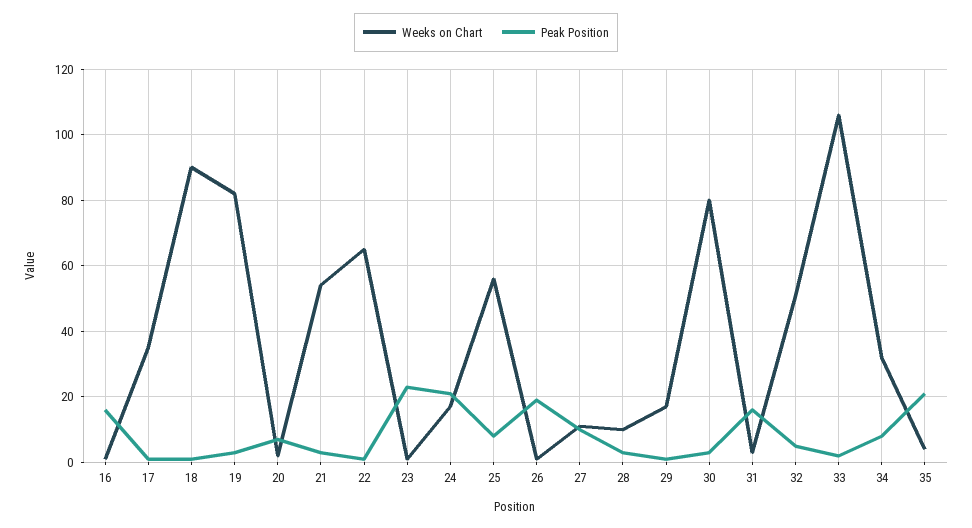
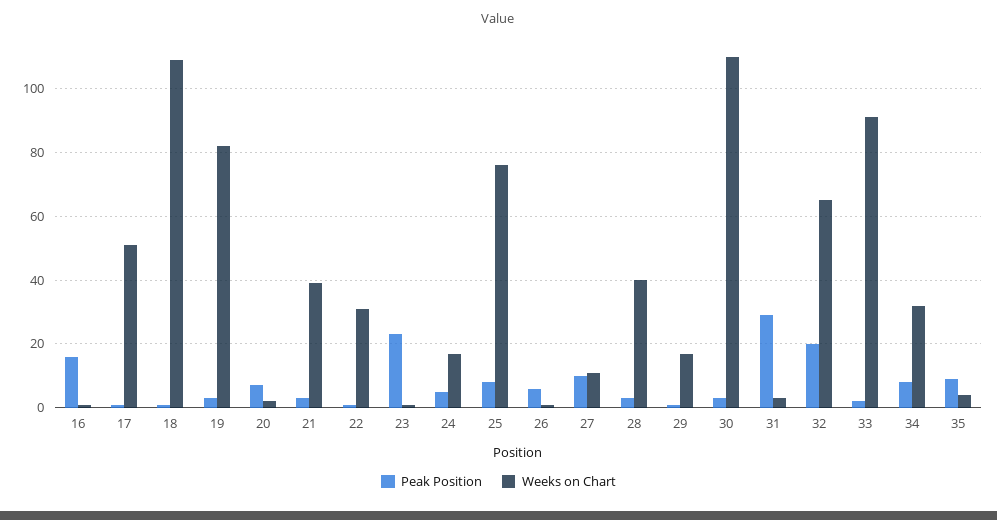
  {
    "Weeks on Chart": {
      "16": 0,
-     "17": 35,
+     "17": 50,
-     "18": 90,
+     "18": 110,
      "19": 80,
      "20": 0,
-     "21": 55,
+     "21": 40,
-     "22": 65,
+     "22": 30,
      "23": 0,
      "24": 15,
-     "25": 55,
+     "25": 75,
      "26": 0,
      "27": 10,
-     "28": 10,
+     "28": 40,
      "29": 15,
-     "30": 80,
+     "30": 110,
      "31": 5,
-     "32": 50,
+     "32": 65,
-     "33": 105,
+     "33": 90,
      "34": 30,
      "35": 5
    },
    "Peak Position": {
      "16": 15,
      "17": 0,
      "18": 0,
      "19": 5,
      "20": 5,
      "21": 5,
      "22": 0,
      "23": 25,
-     "24": 20,
+     "24": 5,
      "25": 10,
-     "26": 20,
+     "26": 5,
      "27": 10,
      "28": 5,
      "29": 0,
      "30": 5,
-     "31": 15,
+     "31": 30,
-     "32": 5,
+     "32": 20,
      "33": 0,
      "34": 10,
-     "35": 20
+     "35": 10
    }
  }

